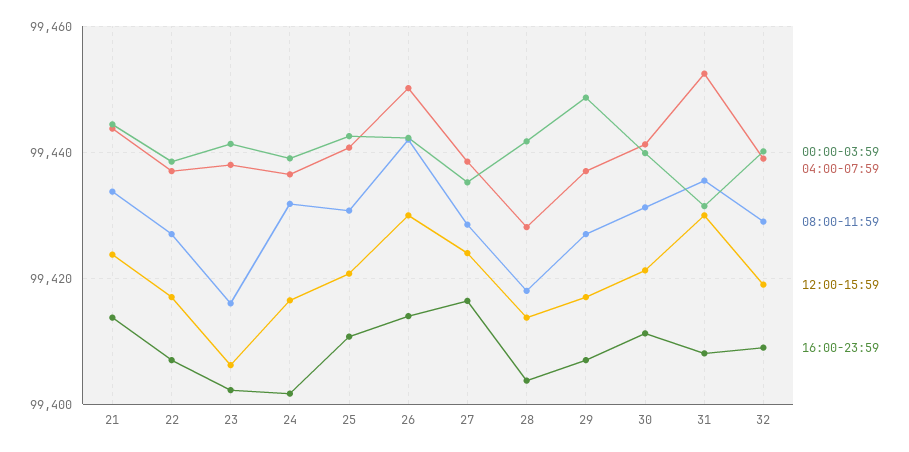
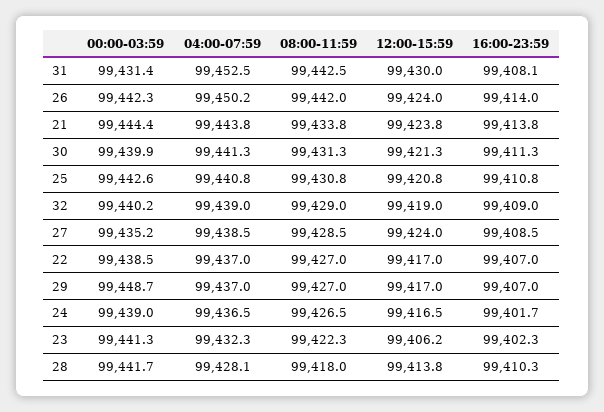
  {
    "00:00-03:59": {
      "21": 99444.4,
      "22": 99438.5,
      "23": 99441.3,
      "24": 99439,
      "25": 99442.6,
      "26": 99442.3,
      "27": 99435.2,
      "28": 99441.7,
      "29": 99448.7,
      "30": 99439.9,
      "31": 99431.4,
      "32": 99440.2
    },
    "04:00-07:59": {
      "21": 99443.8,
      "22": 99437,
-     "23": 99438,
+     "23": 99432.3,
      "24": 99436.5,
      "25": 99440.8,
      "26": 99450.2,
      "27": 99438.5,
      "28": 99428.1,
      "29": 99437,
      "30": 99441.3,
      "31": 99452.5,
      "32": 99439
    },
    "08:00-11:59": {
      "21": 99433.8,
      "22": 99427,
-     "23": 99416,
+     "23": 99422.3,
-     "24": 99432,
+     "24": 99426.5,
      "25": 99430.8,
      "26": 99442,
      "27": 99428.5,
      "28": 99418,
      "29": 99427,
      "30": 99431.3,
-     "31": 99436,
+     "31": 99442.5,
      "32": 99429
    },
    "12:00-15:59": {
      "21": 99423.8,
      "22": 99417,
      "23": 99406.2,
      "24": 99416.5,
      "25": 99420.8,
-     "26": 99430,
+     "26": 99424,
      "27": 99424,
      "28": 99413.8,
      "29": 99417,
      "30": 99421.3,
      "31": 99430,
      "32": 99419
    },
    "16:00-23:59": {
      "21": 99413.8,
      "22": 99407,
      "23": 99402.3,
      "24": 99401.7,
      "25": 99410.8,
      "26": 99414,
-     "27": 99416,
+     "27": 99408.5,
-     "28": 99404,
+     "28": 99410.3,
      "29": 99407,
      "30": 99411.3,
      "31": 99408.1,
      "32": 99409
    }
  }

